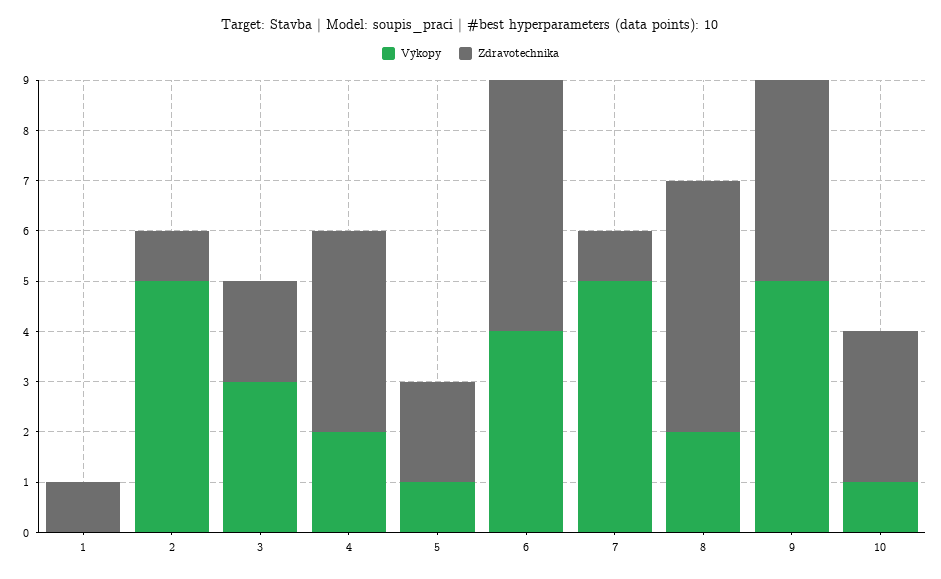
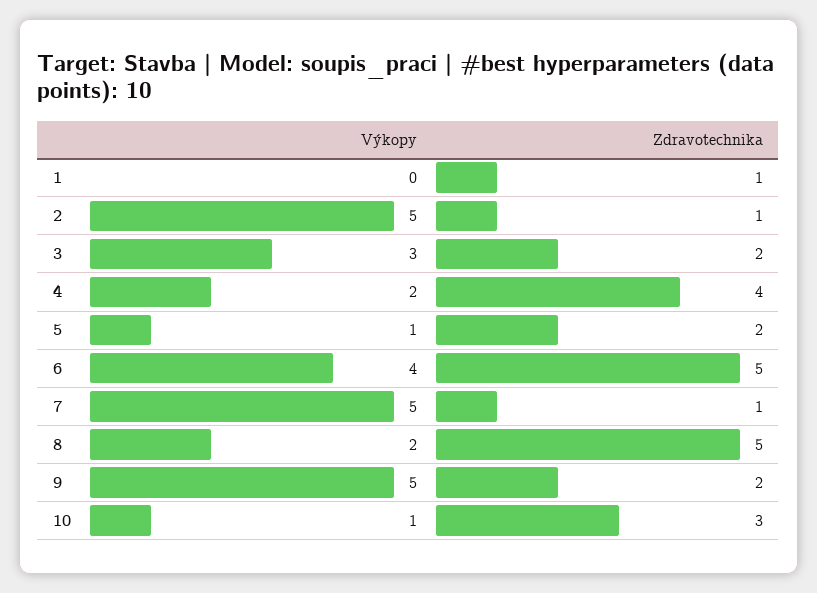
  {
    "Výkopy": {
      "1": 0,
      "2": 5,
      "3": 3,
      "4": 2,
      "5": 1,
      "6": 4,
      "7": 5,
      "8": 2,
      "9": 5,
      "10": 1
    },
    "Zdravotechnika": {
      "1": 1,
      "2": 1,
      "3": 2,
      "4": 4,
      "5": 2,
      "6": 5,
      "7": 1,
      "8": 5,
-     "9": 4,
+     "9": 2,
      "10": 3
    }
  }

